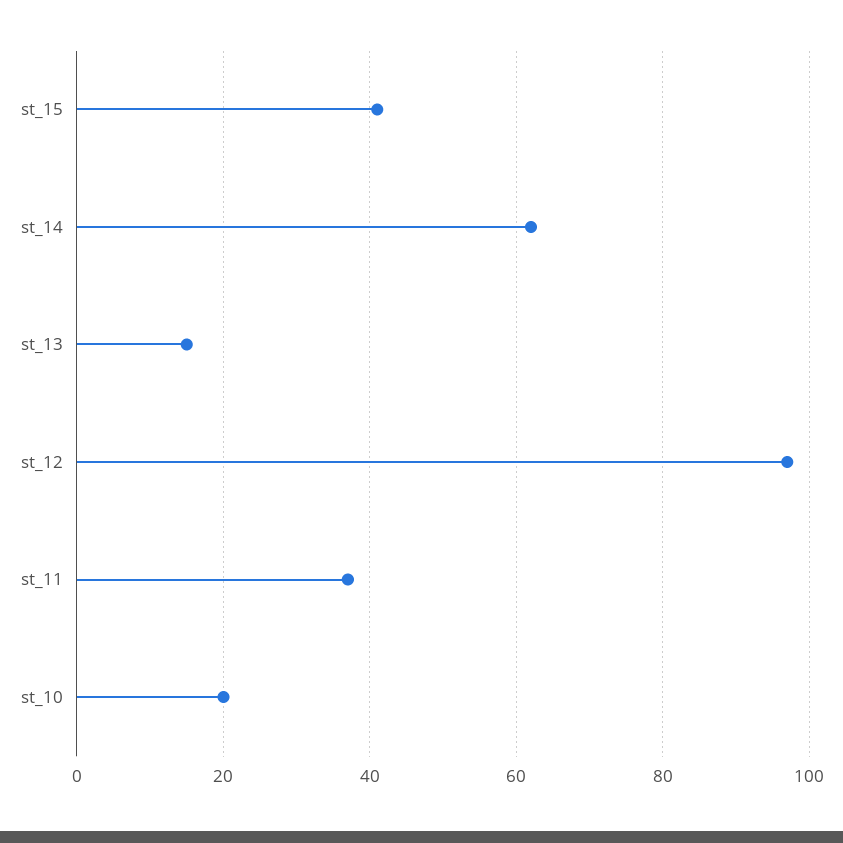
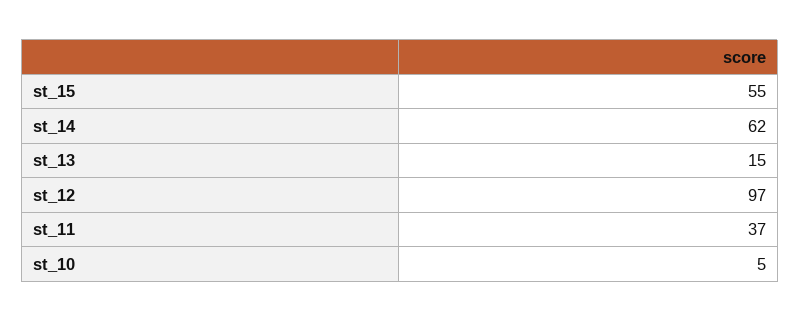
  {
-   "st_15": 40,
+   "st_15": 55,
    "st_14": 62,
    "st_13": 15,
    "st_12": 97,
    "st_11": 37,
-   "st_10": 20
+   "st_10": 5
  }

